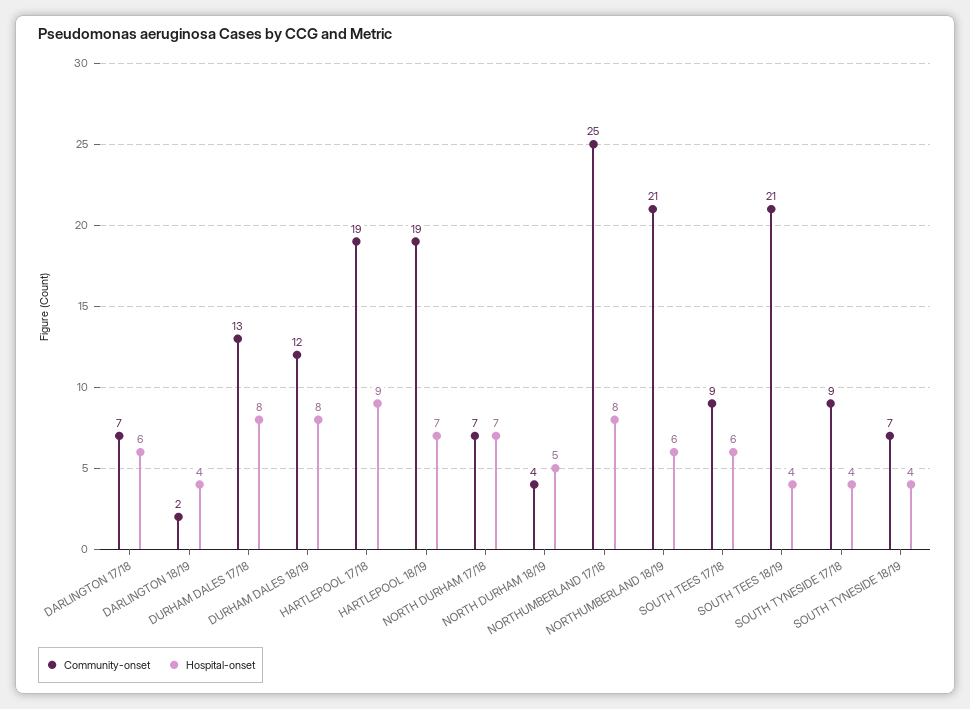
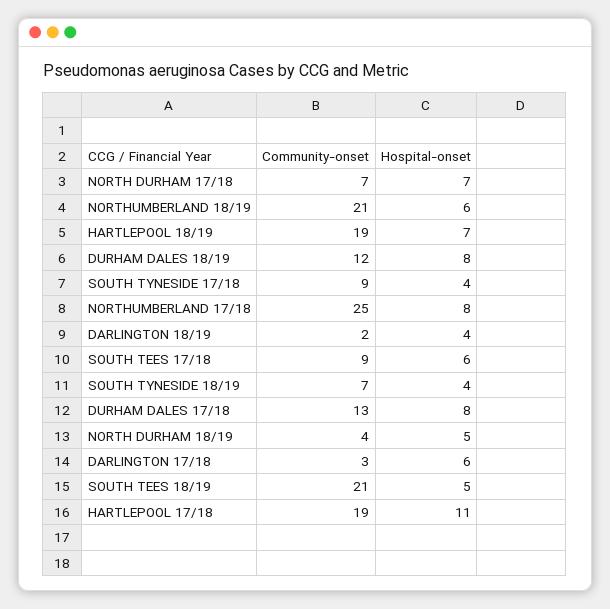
  {
    "Community-onset": {
-     "DARLINGTON 17/18": 7,
+     "DARLINGTON 17/18": 3,
      "DARLINGTON 18/19": 2,
      "DURHAM DALES 17/18": 13,
      "DURHAM DALES 18/19": 12,
      "HARTLEPOOL 17/18": 19,
      "HARTLEPOOL 18/19": 19,
      "NORTH DURHAM 17/18": 7,
      "NORTH DURHAM 18/19": 4,
      "NORTHUMBERLAND 17/18": 25,
      "NORTHUMBERLAND 18/19": 21,
      "SOUTH TEES 17/18": 9,
      "SOUTH TEES 18/19": 21,
      "SOUTH TYNESIDE 17/18": 9,
      "SOUTH TYNESIDE 18/19": 7
    },
    "Hospital-onset": {
      "DARLINGTON 17/18": 6,
      "DARLINGTON 18/19": 4,
      "DURHAM DALES 17/18": 8,
      "DURHAM DALES 18/19": 8,
-     "HARTLEPOOL 17/18": 9,
+     "HARTLEPOOL 17/18": 11,
      "HARTLEPOOL 18/19": 7,
      "NORTH DURHAM 17/18": 7,
      "NORTH DURHAM 18/19": 5,
      "NORTHUMBERLAND 17/18": 8,
      "NORTHUMBERLAND 18/19": 6,
      "SOUTH TEES 17/18": 6,
-     "SOUTH TEES 18/19": 4,
+     "SOUTH TEES 18/19": 5,
      "SOUTH TYNESIDE 17/18": 4,
      "SOUTH TYNESIDE 18/19": 4
    }
  }

